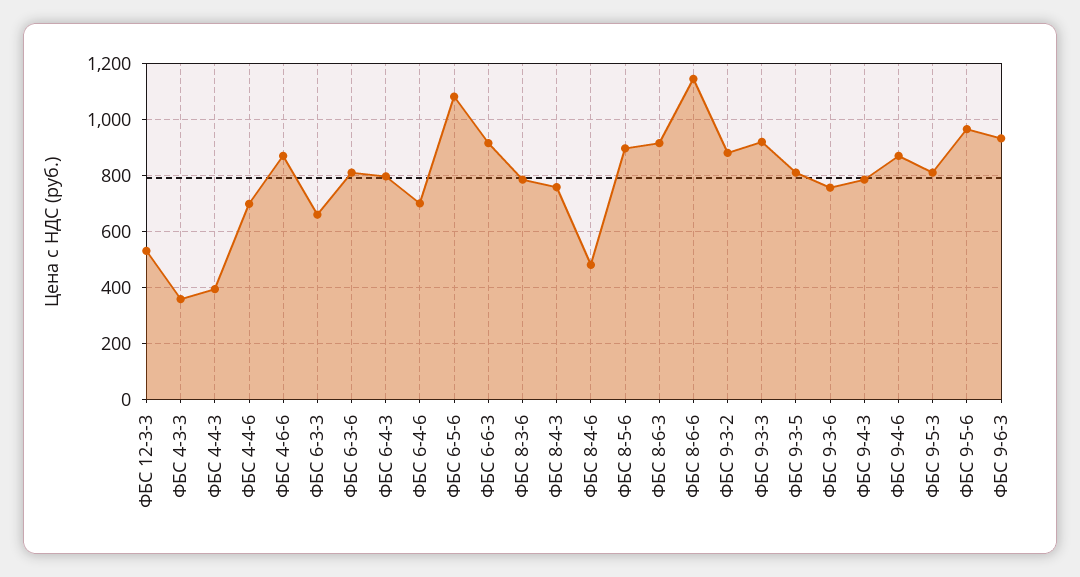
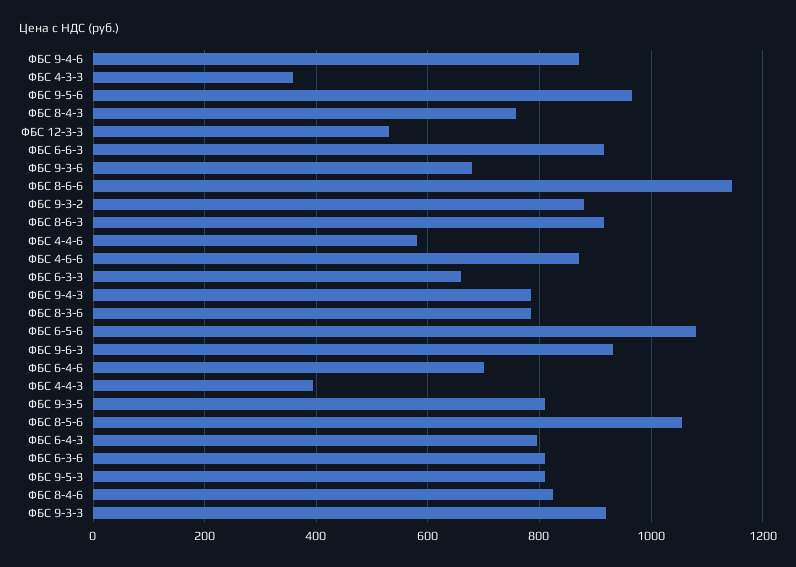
  {
    "ФБС 12-3-3": 540,
    "ФБС 4-3-3": 360,
    "ФБС 4-4-3": 400,
-   "ФБС 4-4-6": 700,
+   "ФБС 4-4-6": 580,
    "ФБС 4-6-6": 880,
    "ФБС 6-3-3": 660,
    "ФБС 6-3-6": 820,
    "ФБС 6-4-3": 800,
    "ФБС 6-4-6": 700,
    "ФБС 6-5-6": 1080,
    "ФБС 6-6-3": 920,
    "ФБС 8-3-6": 780,
    "ФБС 8-4-3": 760,
-   "ФБС 8-4-6": 475,
+   "ФБС 8-4-6": 820,
-   "ФБС 8-5-6": 900,
+   "ФБС 8-5-6": 1060,
    "ФБС 8-6-3": 920,
    "ФБС 8-6-6": 1140,
    "ФБС 9-3-2": 880,
    "ФБС 9-3-3": 920,
    "ФБС 9-3-5": 820,
-   "ФБС 9-3-6": 750,
+   "ФБС 9-3-6": 680,
    "ФБС 9-4-3": 780,
    "ФБС 9-4-6": 880,
    "ФБС 9-5-3": 820,
    "ФБС 9-5-6": 960,
    "ФБС 9-6-3": 940
  }

